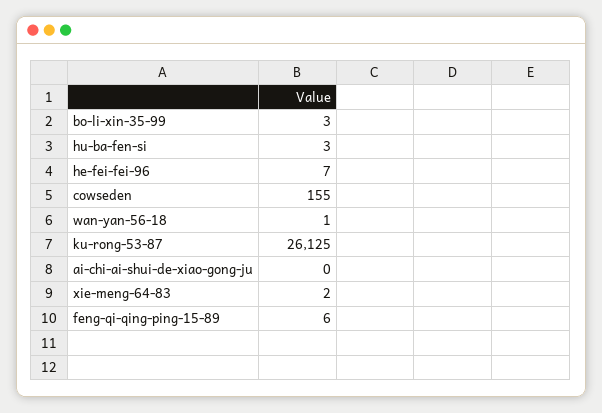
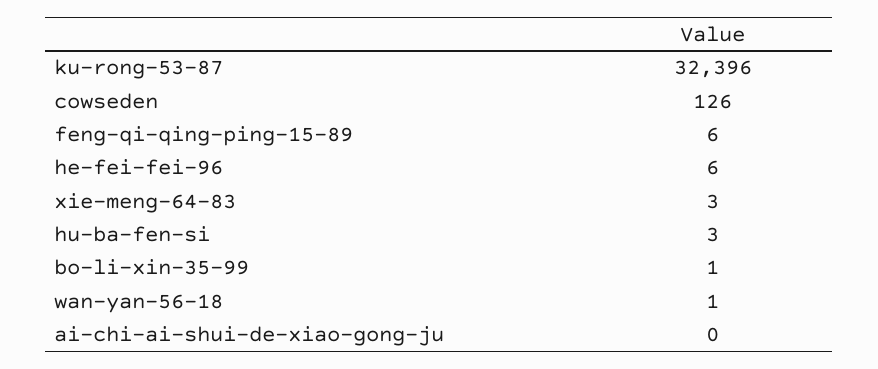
  {
-   "bo-li-xin-35-99": 3,
+   "bo-li-xin-35-99": 1,
    "hu-ba-fen-si": 3,
-   "he-fei-fei-96": 7,
+   "he-fei-fei-96": 6,
-   "cowseden": 155,
+   "cowseden": 126,
    "wan-yan-56-18": 1,
-   "ku-rong-53-87": 26125,
+   "ku-rong-53-87": 32396,
    "ai-chi-ai-shui-de-xiao-gong-ju": 0,
-   "xie-meng-64-83": 2,
+   "xie-meng-64-83": 3,
    "feng-qi-qing-ping-15-89": 6
  }

